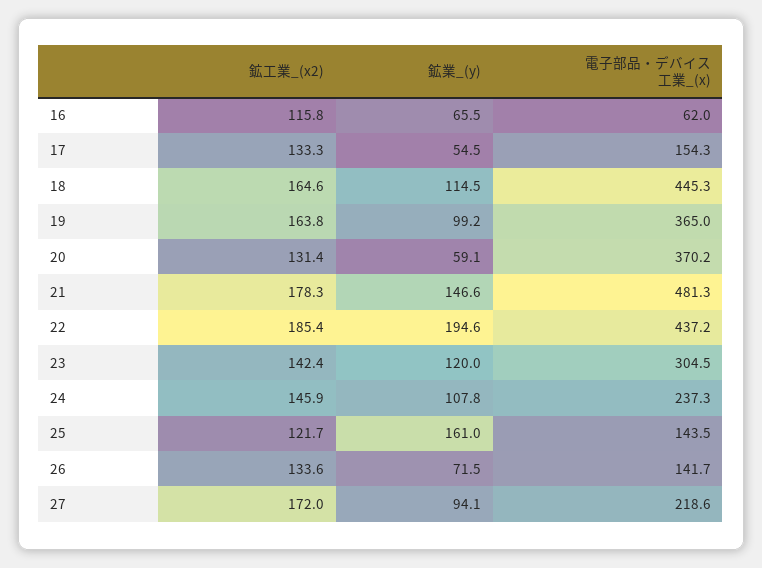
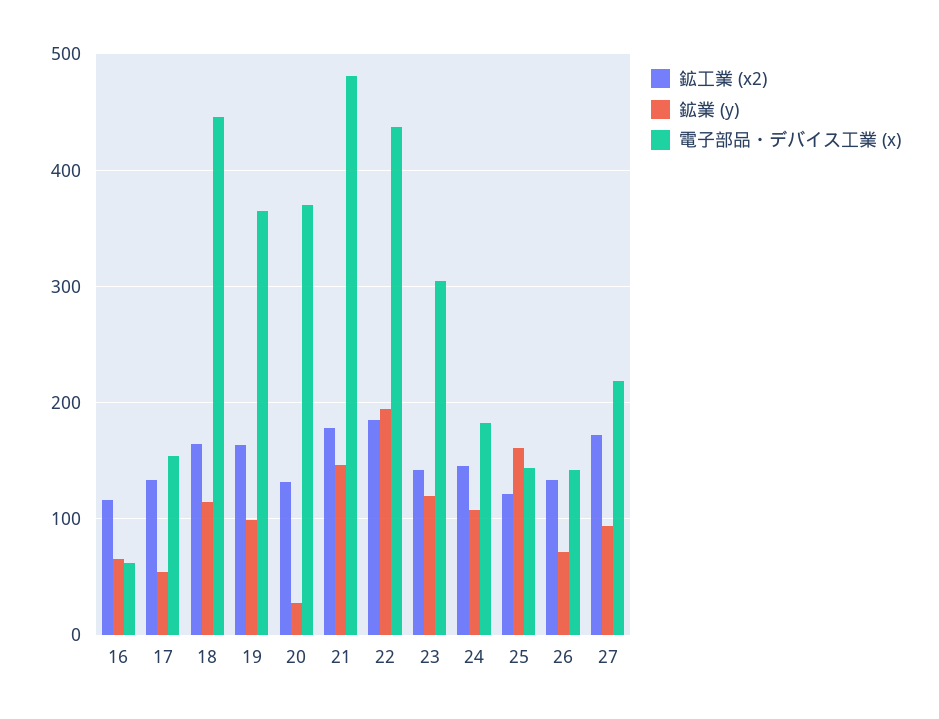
  {
    "鉱工業_(x2)": {
      "16": 115.8,
      "17": 133.3,
      "18": 164.6,
      "19": 163.8,
      "20": 131.4,
      "21": 178.3,
      "22": 185.4,
      "23": 142.4,
      "24": 145.9,
      "25": 121.7,
      "26": 133.6,
      "27": 172
    },
    "鉱業_(y)": {
      "16": 65.5,
      "17": 54.5,
      "18": 114.5,
      "19": 99.2,
-     "20": 59.1,
+     "20": 30,
      "21": 146.6,
      "22": 194.6,
      "23": 120,
      "24": 107.8,
      "25": 161,
      "26": 71.5,
      "27": 94.1
    },
    "電子部品・デバイス工業_(x)": {
      "16": 62,
      "17": 154.3,
      "18": 445.3,
      "19": 365,
      "20": 370.2,
      "21": 481.3,
      "22": 437.2,
      "23": 304.5,
-     "24": 237.3,
+     "24": 180,
      "25": 143.5,
      "26": 141.7,
      "27": 218.6
    }
  }

